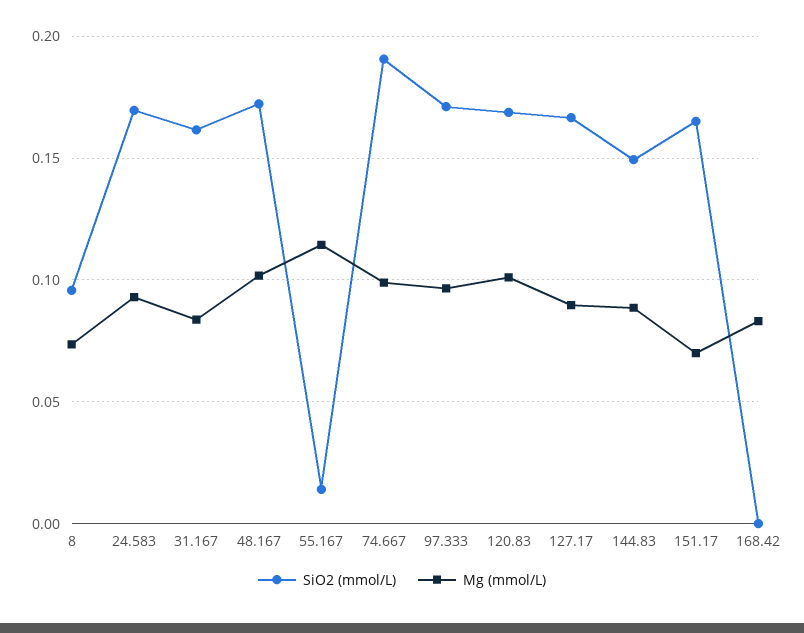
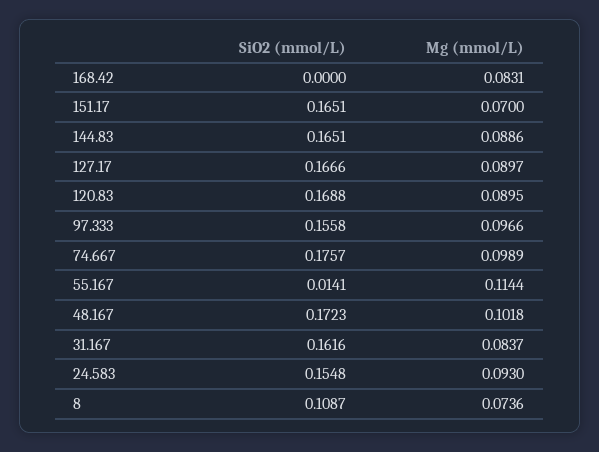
  {
    "SiO2 (mmol/L)": {
-     "8": 0.095,
+     "8": 0.1087,
-     "24.583": 0.17,
+     "24.583": 0.1548,
      "31.167": 0.1616,
      "48.167": 0.1723,
      "55.167": 0.0141,
-     "74.667": 0.19,
+     "74.667": 0.1757,
-     "97.333": 0.17,
+     "97.333": 0.1558,
      "120.83": 0.1688,
      "127.17": 0.1666,
-     "144.83": 0.15,
+     "144.83": 0.1651,
      "151.17": 0.1651,
      "168.42": 0
    },
    "Mg (mmol/L)": {
      "8": 0.0736,
      "24.583": 0.093,
      "31.167": 0.0837,
      "48.167": 0.1018,
      "55.167": 0.1144,
      "74.667": 0.0989,
      "97.333": 0.0966,
-     "120.83": 0.1,
+     "120.83": 0.0895,
      "127.17": 0.0897,
      "144.83": 0.0886,
      "151.17": 0.07,
      "168.42": 0.0831
    }
  }

